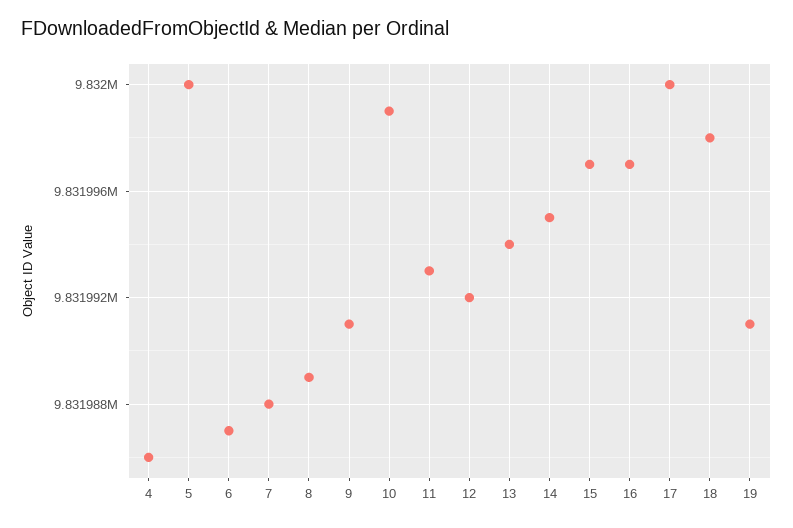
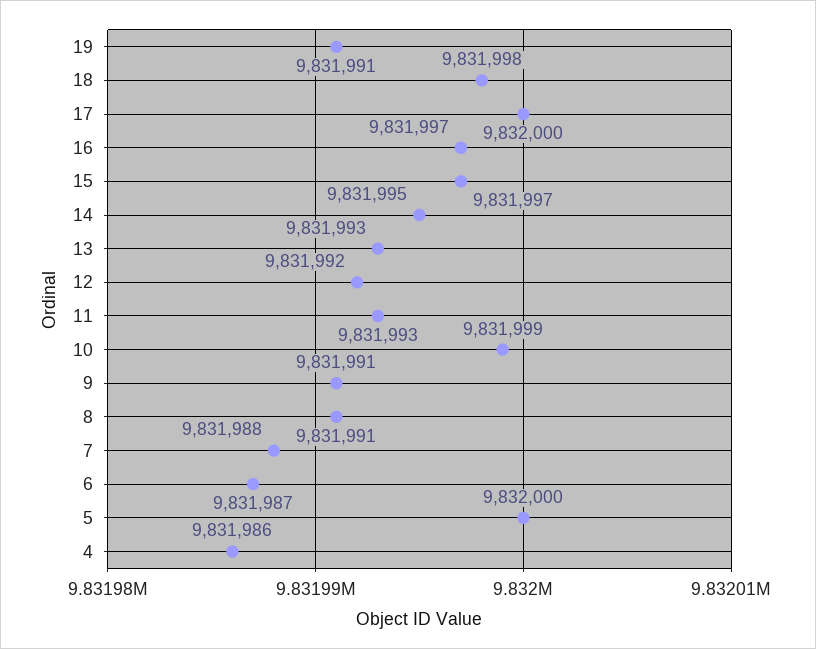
  {
    "4": 9831986,
    "5": 9832000,
    "6": 9831987,
    "7": 9831988,
-   "8": 9831989,
+   "8": 9831991,
    "9": 9831991,
    "10": 9831999,
    "11": 9831993,
    "12": 9831992,
-   "13": 9831994,
+   "13": 9831993,
    "14": 9831995,
    "15": 9831997,
    "16": 9831997,
    "17": 9832000,
    "18": 9831998,
    "19": 9831991
  }

